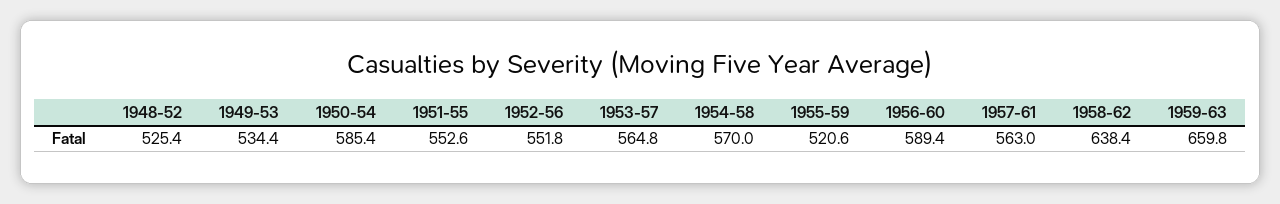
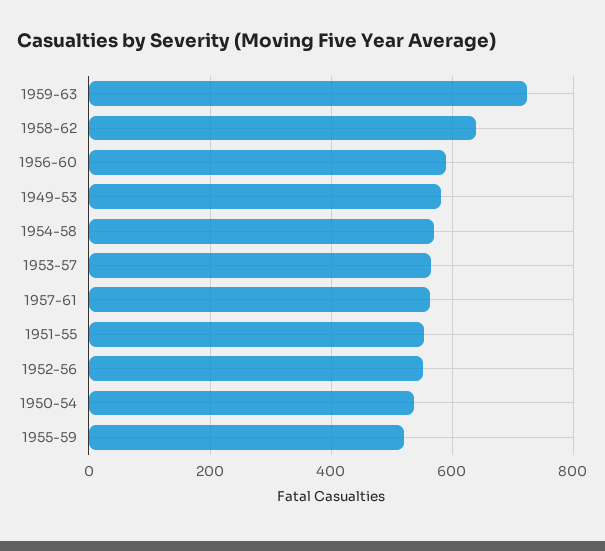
  {
-   "1948-52": 525.4,
-   "1949-53": 534.4,
+   "1949-53": 580,
-   "1950-54": 585.4,
+   "1950-54": 540,
    "1951-55": 552.6,
    "1952-56": 551.8,
    "1953-57": 564.8,
    "1954-58": 570,
    "1955-59": 520.6,
    "1956-60": 589.4,
    "1957-61": 563,
    "1958-62": 638.4,
-   "1959-63": 659.8
+   "1959-63": 720
  }

